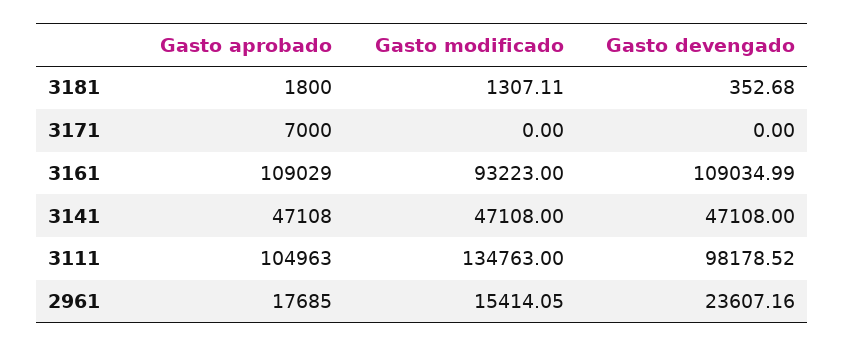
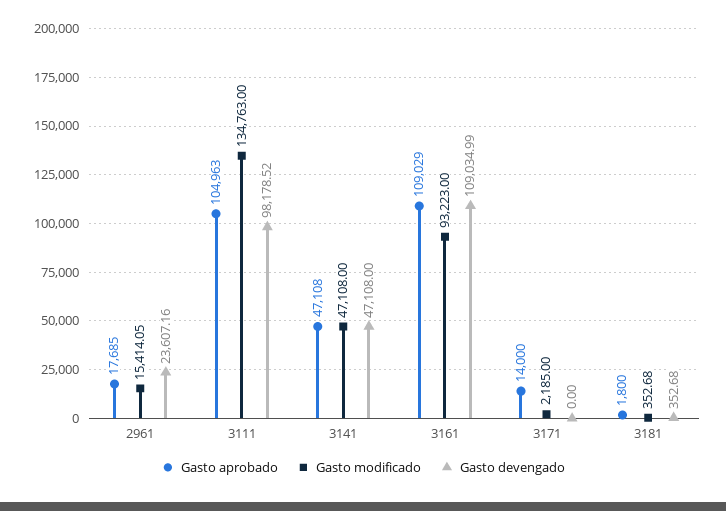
  {
    "Gasto aprobado": {
      "3181": 1800,
-     "3171": 7000,
+     "3171": 14000,
      "3161": 109029,
      "3141": 47108,
      "3111": 104963,
      "2961": 17685
    },
    "Gasto modificado": {
-     "3181": 1307.11,
+     "3181": 352.68,
-     "3171": 0,
+     "3171": 2185,
      "3161": 93223,
      "3141": 47108,
      "3111": 134763,
      "2961": 15414.05
    },
    "Gasto devengado": {
      "3181": 352.68,
      "3171": 0,
      "3161": 109034.99,
      "3141": 47108,
      "3111": 98178.52,
      "2961": 23607.16
    }
  }

